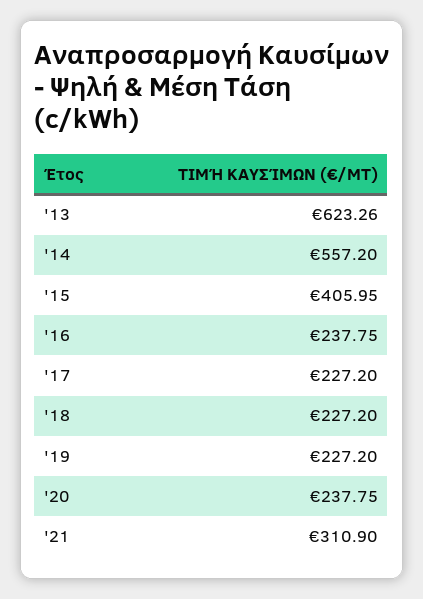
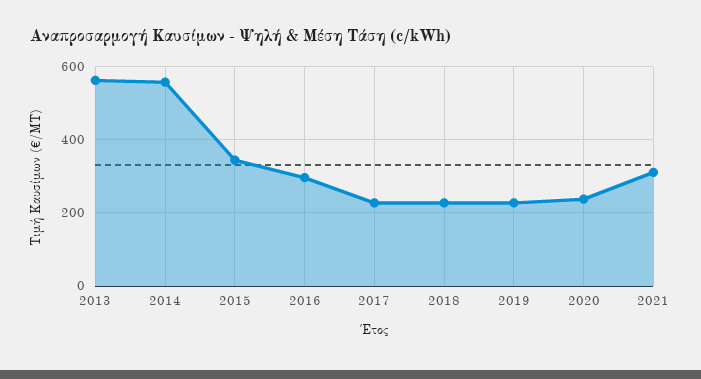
  {
-   "'13": 623.26,
+   "'13": 560,
    "'14": 557.2,
-   "'15": 405.95,
+   "'15": 340,
-   "'16": 237.75,
+   "'16": 300,
    "'17": 227.2,
    "'18": 227.2,
    "'19": 227.2,
    "'20": 237.75,
    "'21": 310.9
  }

